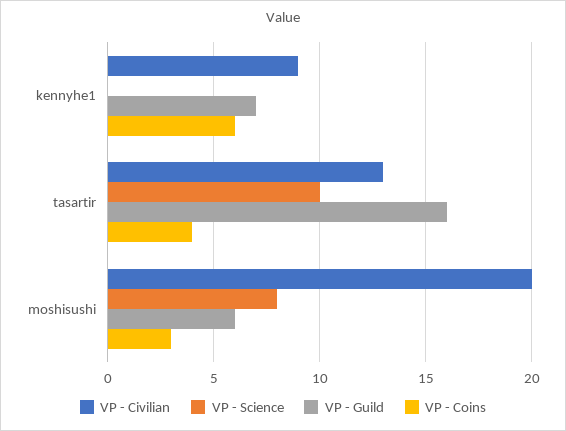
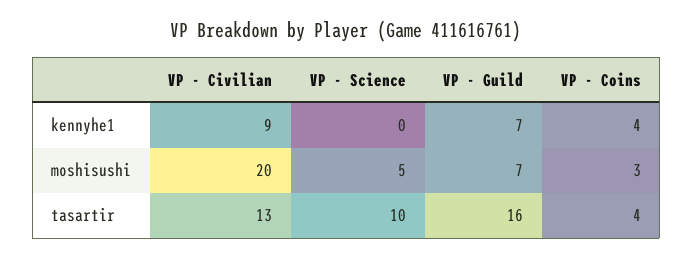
  {
    "VP - Civilian": {
      "kennyhe1": 9,
      "tasartir": 13,
      "moshisushi": 20
    },
    "VP - Science": {
      "kennyhe1": 0,
      "tasartir": 10,
-     "moshisushi": 8
+     "moshisushi": 5
    },
    "VP - Guild": {
      "kennyhe1": 7,
      "tasartir": 16,
-     "moshisushi": 6
+     "moshisushi": 7
    },
    "VP - Coins": {
-     "kennyhe1": 6,
+     "kennyhe1": 4,
      "tasartir": 4,
      "moshisushi": 3
    }
  }

